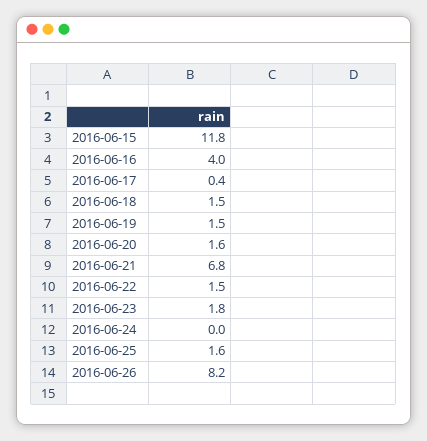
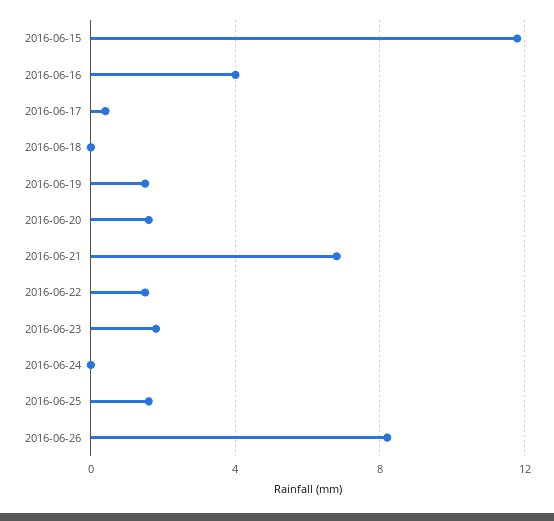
  {
    "2016-06-15": 11.8,
    "2016-06-16": 4,
    "2016-06-17": 0.4,
-   "2016-06-18": 1.5,
+   "2016-06-18": 0,
    "2016-06-19": 1.5,
    "2016-06-20": 1.6,
    "2016-06-21": 6.8,
    "2016-06-22": 1.5,
    "2016-06-23": 1.8,
    "2016-06-24": 0,
    "2016-06-25": 1.6,
    "2016-06-26": 8.2
  }

